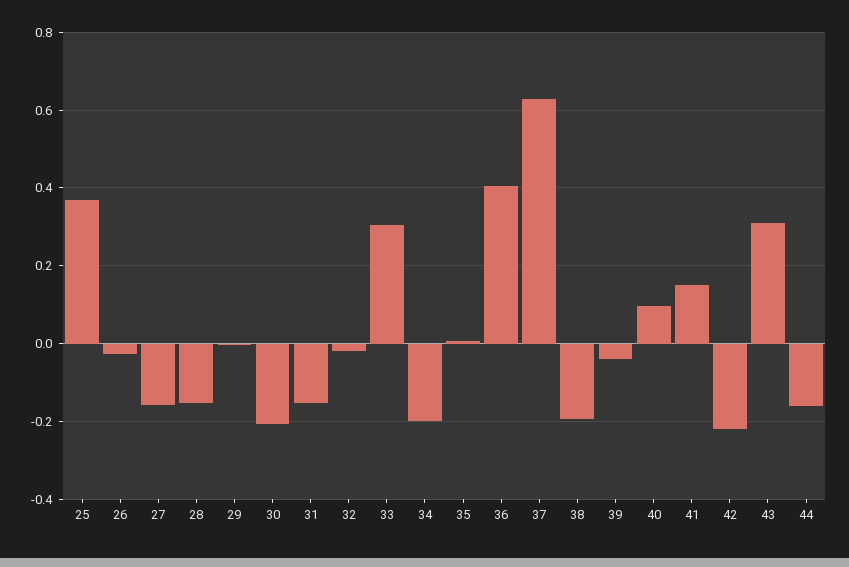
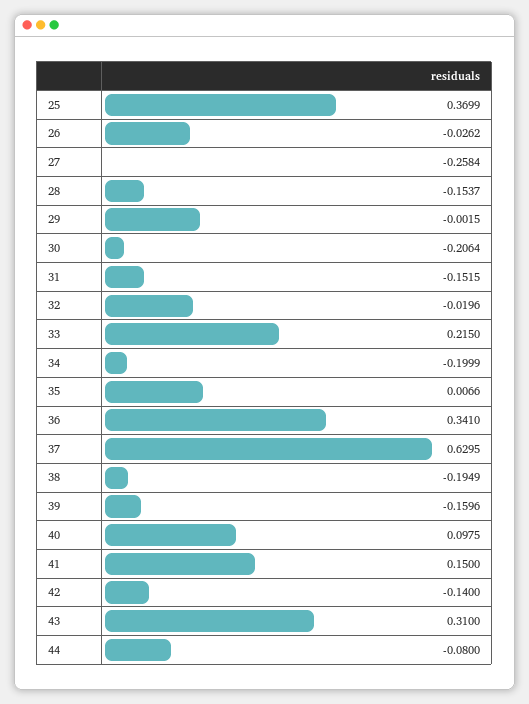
  {
    "25": 0.3699,
    "26": -0.0262,
-   "27": -0.16,
+   "27": -0.2584,
    "28": -0.1537,
    "29": -0.0015,
    "30": -0.2064,
    "31": -0.1515,
    "32": -0.0196,
-   "33": 0.3,
+   "33": 0.215,
    "34": -0.1999,
    "35": 0.0066,
-   "36": 0.4,
+   "36": 0.341,
    "37": 0.6295,
    "38": -0.1949,
-   "39": -0.04,
+   "39": -0.1596,
    "40": 0.0975,
    "41": 0.15,
-   "42": -0.22,
+   "42": -0.14,
    "43": 0.31,
-   "44": -0.16
+   "44": -0.08
  }

